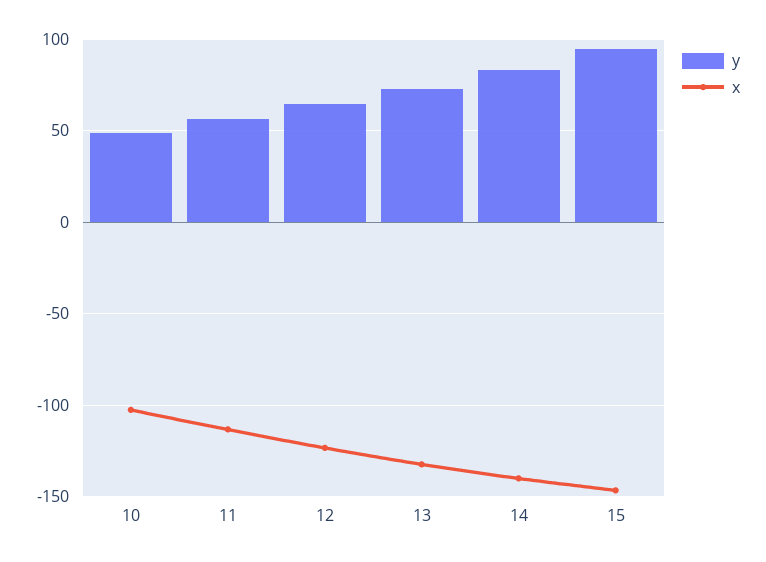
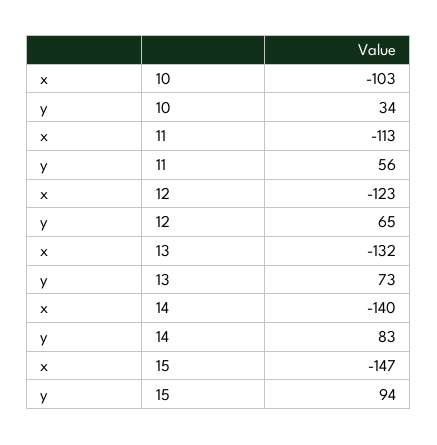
  {
    "y": {
-     "10": 50,
+     "10": 34,
      "11": 56,
      "12": 65,
      "13": 73,
      "14": 83,
      "15": 94
    },
    "x": {
      "10": -103,
      "11": -113,
      "12": -123,
      "13": -132,
      "14": -140,
      "15": -147
    }
  }

